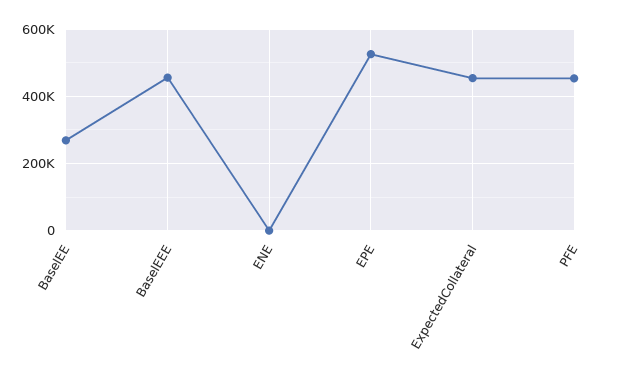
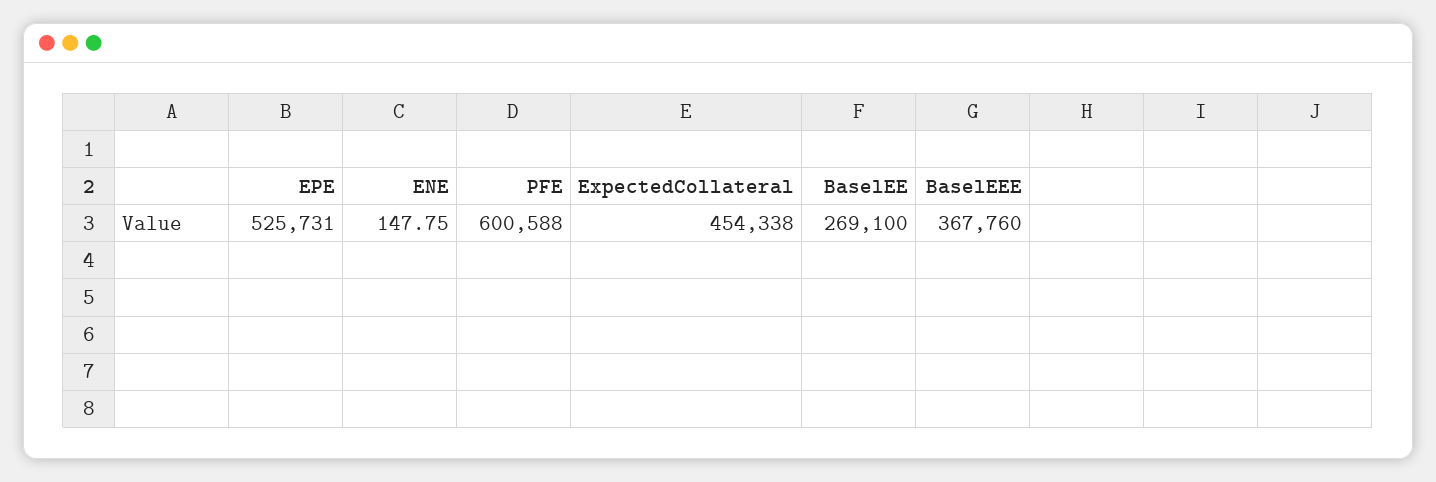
  {
    "BaselEE": 269100,
-   "BaselEEE": 460000,
+   "BaselEEE": 367760,
    "ENE": 147.75,
    "EPE": 525731,
    "ExpectedCollateral": 454338,
-   "PFE": 460000
+   "PFE": 600588
  }

